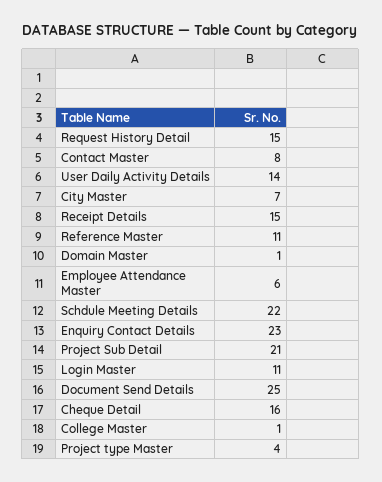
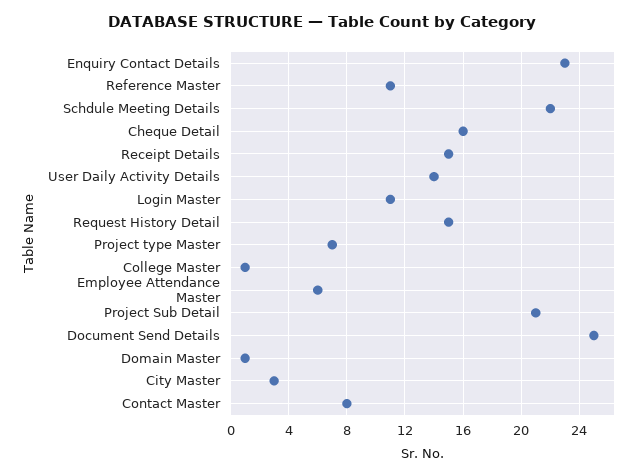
  {
    "Request History Detail": 15,
    "Contact Master": 8,
    "User Daily Activity Details": 14,
-   "City Master": 7,
+   "City Master": 3,
    "Receipt Details": 15,
    "Reference Master": 11,
    "Domain Master": 1,
    "Employee Attendance Master": 6,
    "Schdule Meeting Details": 22,
    "Enquiry Contact Details": 23,
    "Project Sub Detail": 21,
    "Login Master": 11,
    "Document Send Details": 25,
    "Cheque Detail": 16,
    "College Master": 1,
-   "Project type Master": 4
+   "Project type Master": 7
  }

